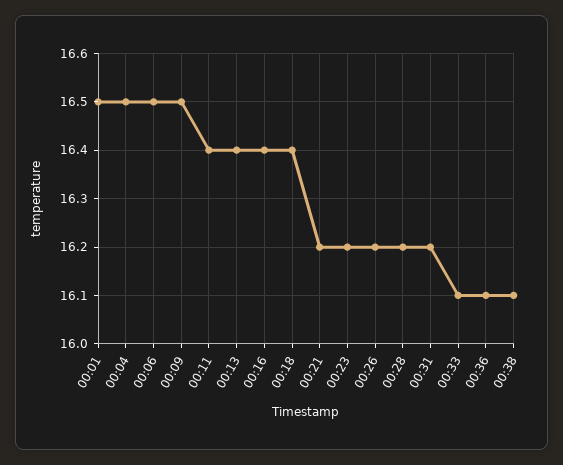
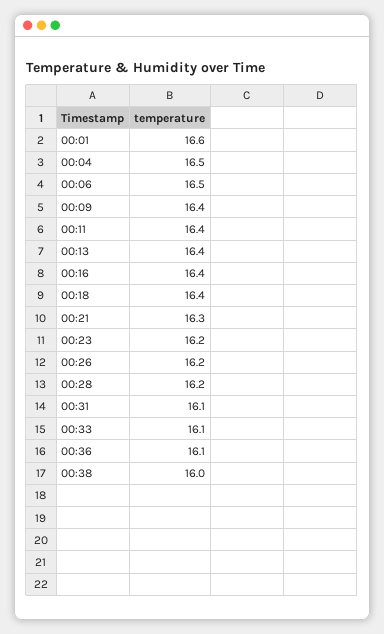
  {
-   "00:01": 16.5,
+   "00:01": 16.6,
    "00:04": 16.5,
    "00:06": 16.5,
-   "00:09": 16.5,
+   "00:09": 16.4,
    "00:11": 16.4,
    "00:13": 16.4,
    "00:16": 16.4,
    "00:18": 16.4,
-   "00:21": 16.2,
+   "00:21": 16.3,
    "00:23": 16.2,
    "00:26": 16.2,
    "00:28": 16.2,
-   "00:31": 16.2,
+   "00:31": 16.1,
    "00:33": 16.1,
    "00:36": 16.1,
-   "00:38": 16.1
+   "00:38": 16
  }

